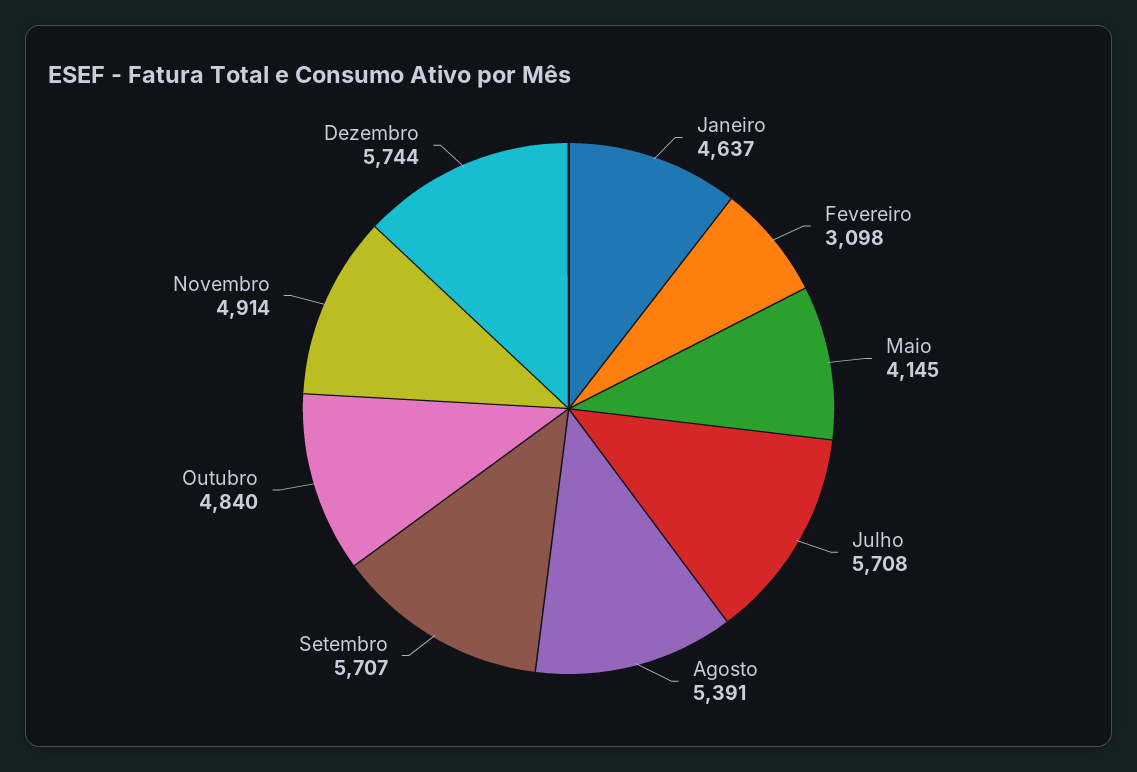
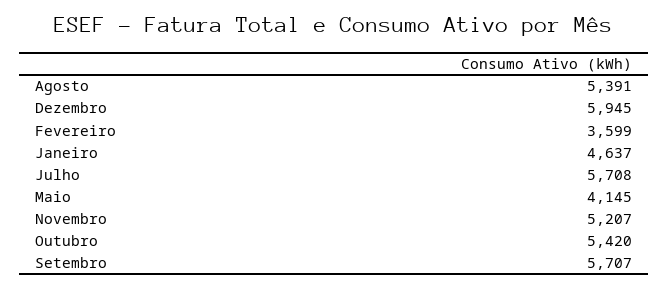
  {
    "Janeiro": 4637,
-   "Fevereiro": 3098,
+   "Fevereiro": 3599,
    "Maio": 4145,
    "Julho": 5708,
    "Agosto": 5391,
    "Setembro": 5707,
-   "Outubro": 4840,
+   "Outubro": 5420,
-   "Novembro": 4914,
+   "Novembro": 5207,
-   "Dezembro": 5744
+   "Dezembro": 5945
  }

